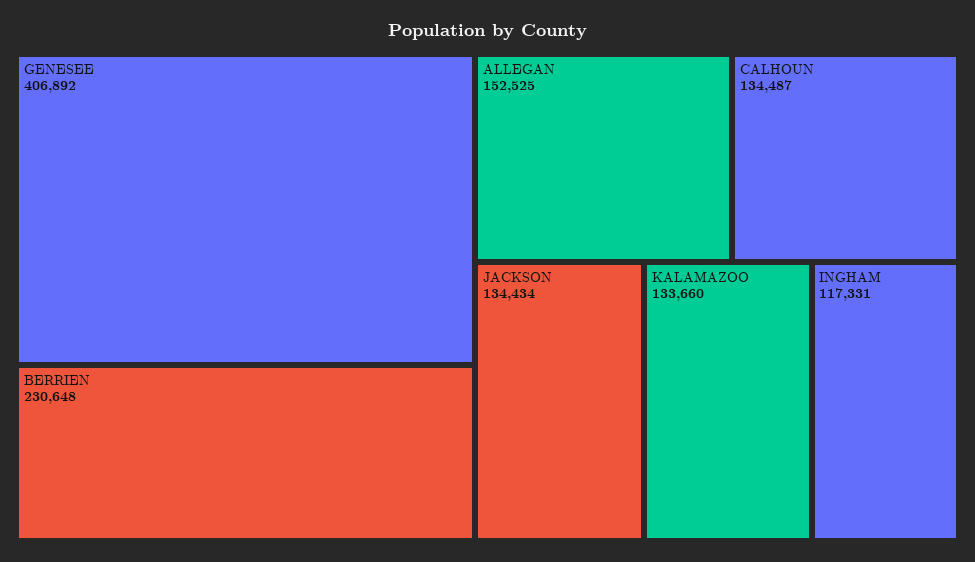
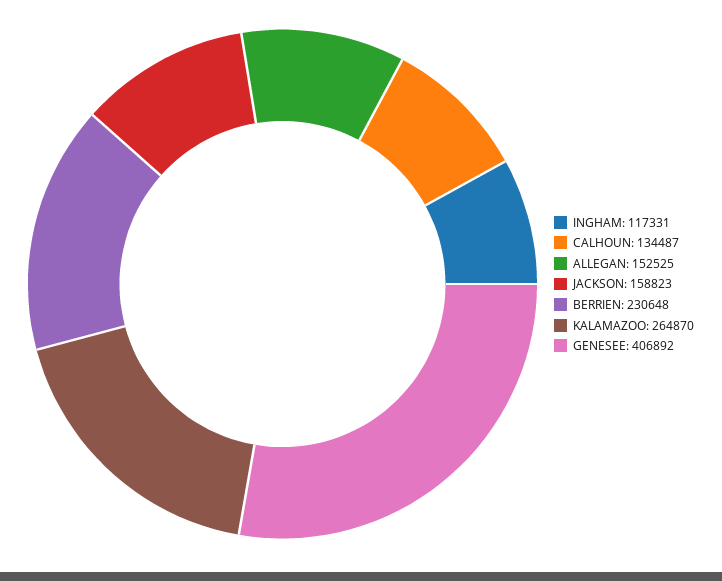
  {
    "GENESEE": 406892,
    "BERRIEN": 230648,
    "ALLEGAN": 152525,
    "CALHOUN": 134487,
-   "JACKSON": 134434,
+   "JACKSON": 158823,
-   "KALAMAZOO": 133660,
+   "KALAMAZOO": 264870,
    "INGHAM": 117331
  }

